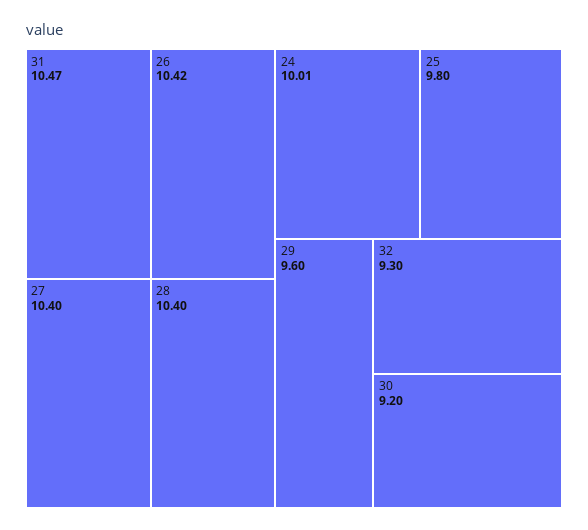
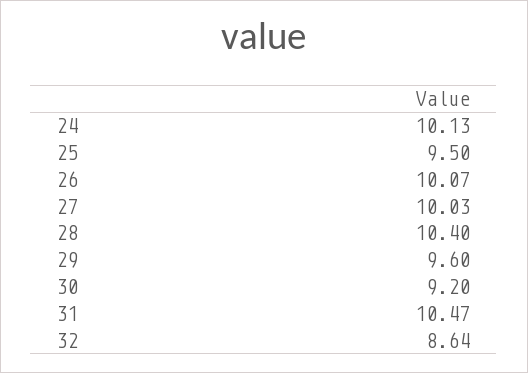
  {
    "31": 10.47,
-   "26": 10.42,
+   "26": 10.07,
-   "27": 10.4,
+   "27": 10.03,
    "28": 10.4,
-   "24": 10.01,
+   "24": 10.13,
-   "25": 9.8,
+   "25": 9.5,
    "29": 9.6,
-   "32": 9.3,
+   "32": 8.64,
    "30": 9.2
  }

